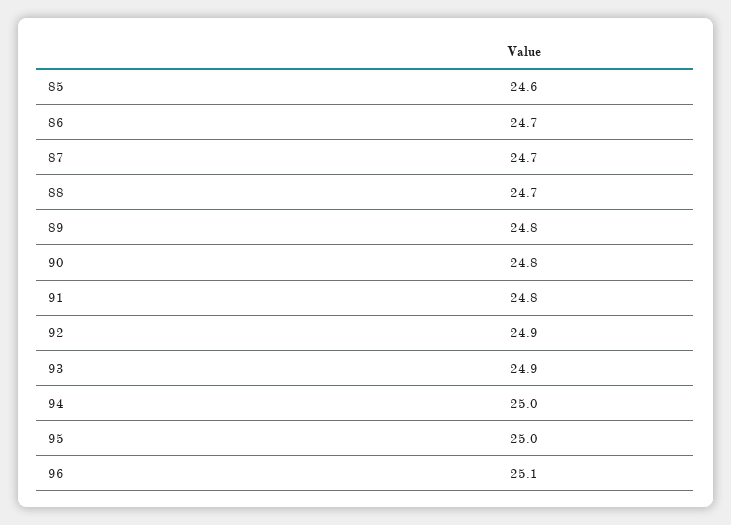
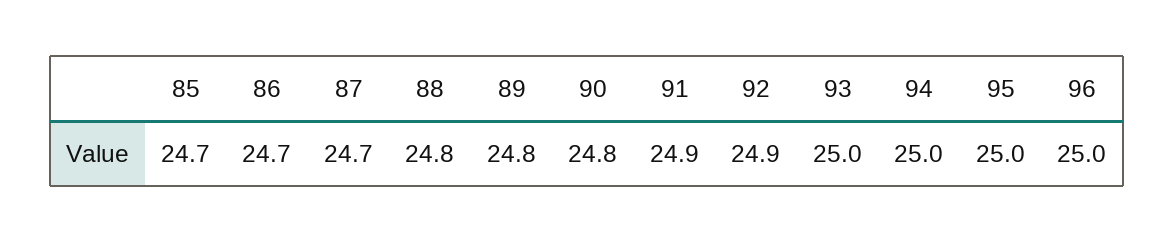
  {
-   "85": 24.6,
+   "85": 24.7,
    "86": 24.7,
    "87": 24.7,
-   "88": 24.7,
+   "88": 24.8,
    "89": 24.8,
    "90": 24.8,
-   "91": 24.8,
+   "91": 24.9,
    "92": 24.9,
-   "93": 24.9,
+   "93": 25,
    "94": 25,
    "95": 25,
-   "96": 25.1
+   "96": 25
  }

